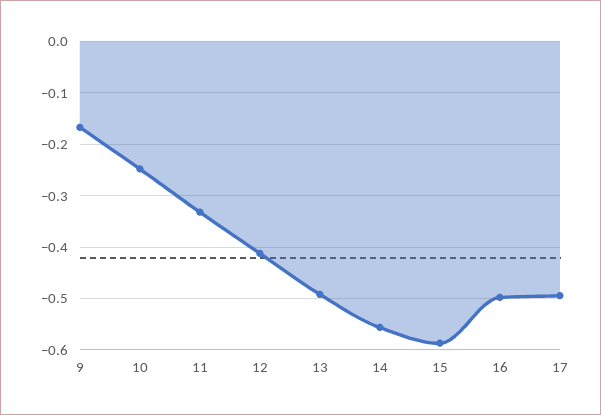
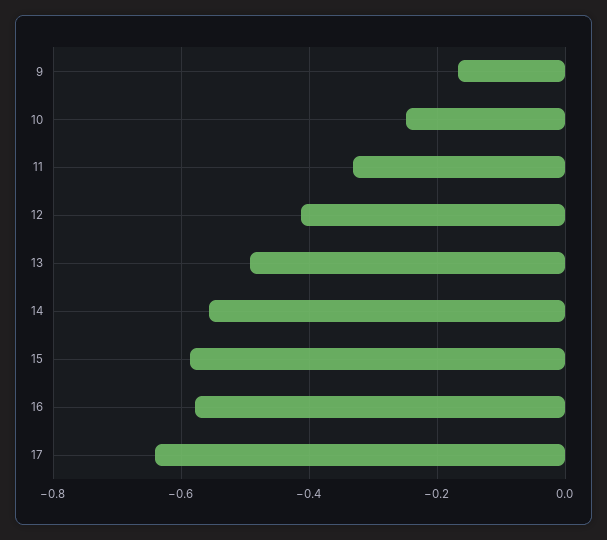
  {
    "9": -0.16,
    "10": -0.24,
    "11": -0.34,
    "12": -0.42,
    "13": -0.5,
    "14": -0.56,
    "15": -0.58,
-   "16": -0.5,
+   "16": -0.58,
-   "17": -0.5
+   "17": -0.64
  }

